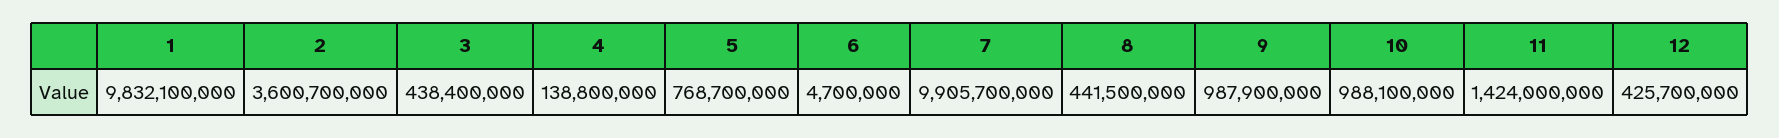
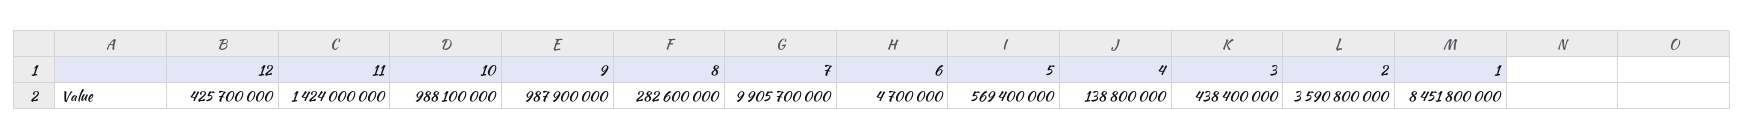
  {
-   "1": 9832100000,
+   "1": 8451800000,
-   "2": 3600700000,
+   "2": 3590800000,
    "3": 438400000,
    "4": 138800000,
-   "5": 768700000,
+   "5": 569400000,
    "6": 4700000,
    "7": 9905700000,
-   "8": 441500000,
+   "8": 282600000,
    "9": 987900000,
    "10": 988100000,
    "11": 1424000000,
    "12": 425700000
  }

